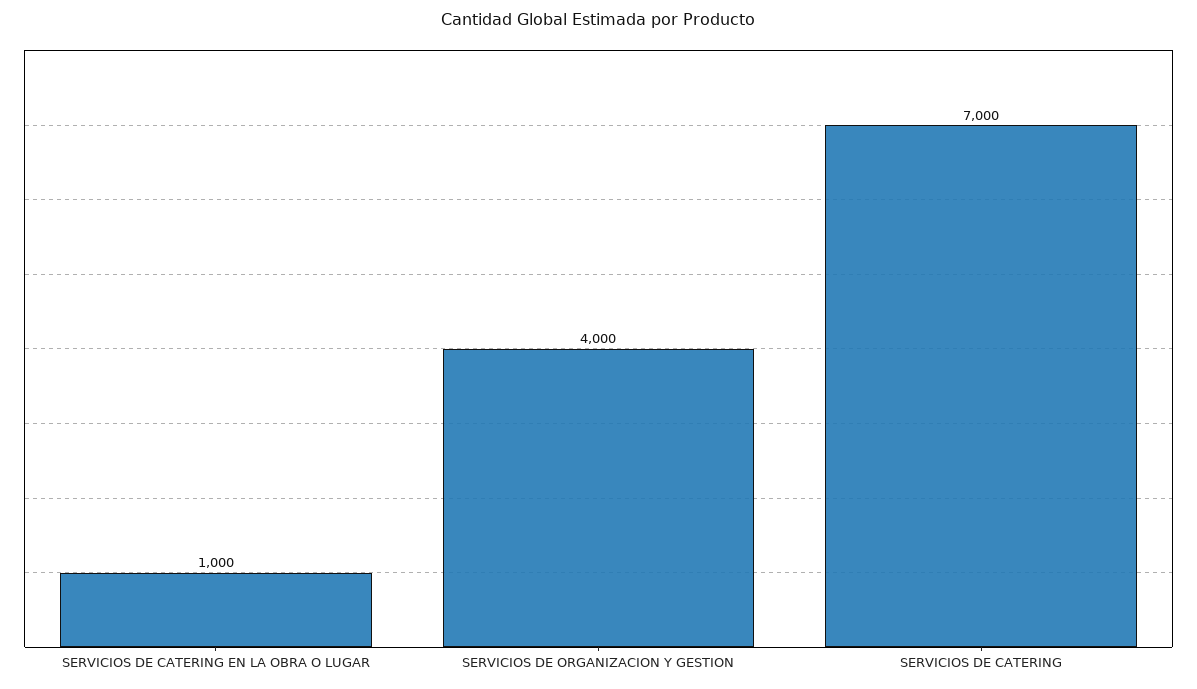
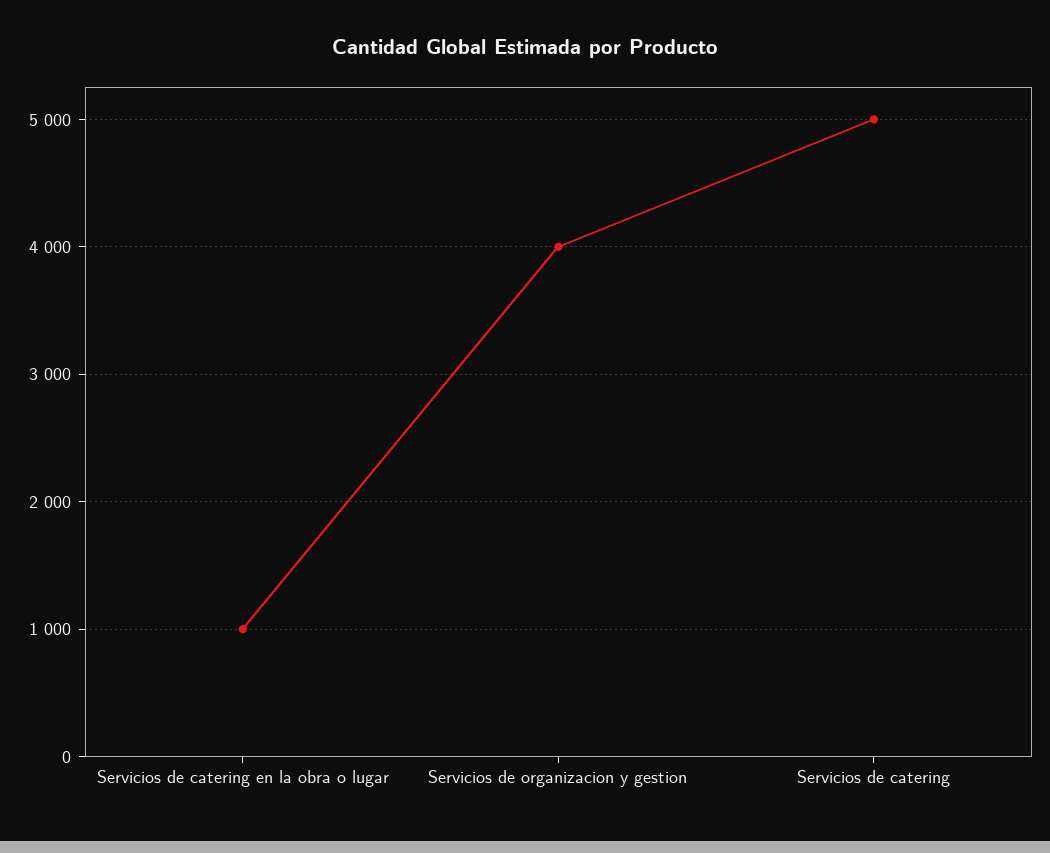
  {
    "SERVICIOS DE CATERING EN LA OBRA O LUGAR": 1000,
    "SERVICIOS DE ORGANIZACION Y GESTION": 4000,
-   "SERVICIOS DE CATERING": 7000
+   "SERVICIOS DE CATERING": 5000
  }

